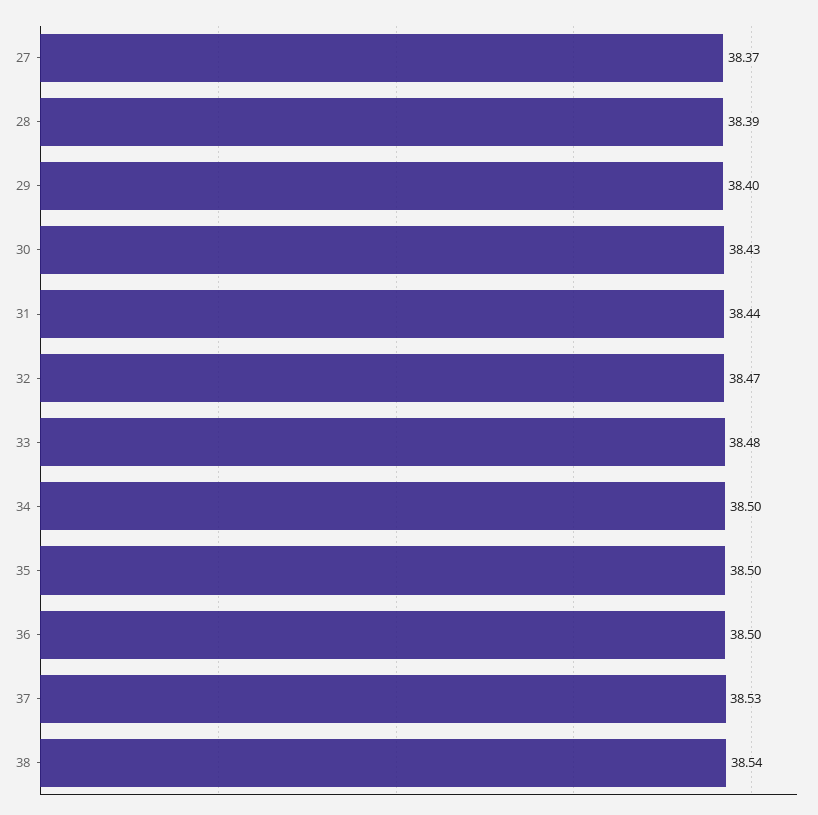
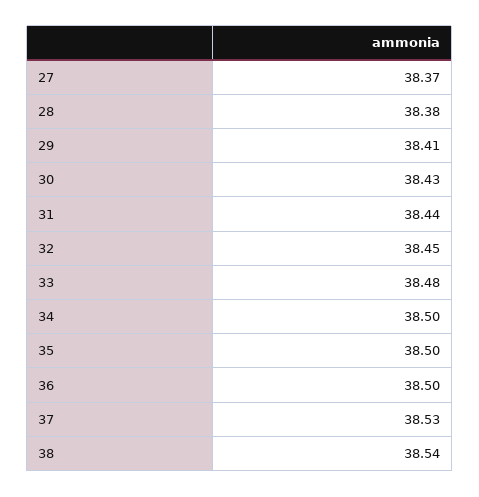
  {
    "27": 38.37,
-   "28": 38.39,
+   "28": 38.38,
-   "29": 38.4,
+   "29": 38.41,
    "30": 38.43,
    "31": 38.44,
-   "32": 38.47,
+   "32": 38.45,
    "33": 38.48,
    "34": 38.5,
    "35": 38.5,
    "36": 38.5,
    "37": 38.53,
    "38": 38.54
  }

